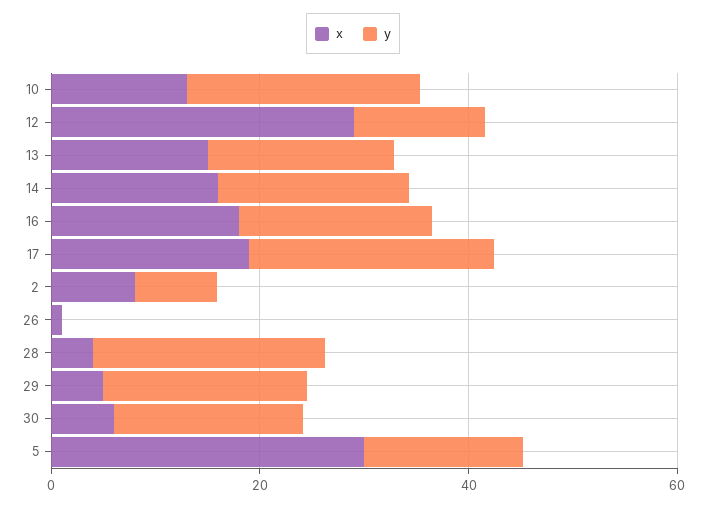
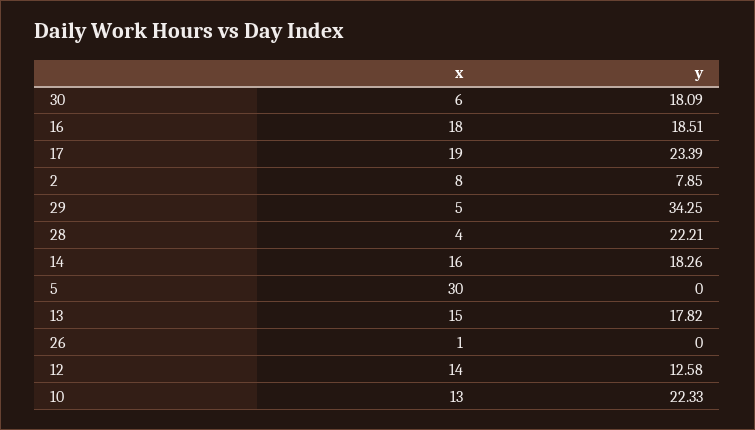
  {
    "x": {
      "10": 13,
-     "12": 30,
+     "12": 14,
      "13": 15,
      "14": 16,
      "16": 18,
      "17": 19,
      "2": 8,
      "26": 1,
      "28": 4,
      "29": 5,
      "30": 6,
      "5": 30
    },
    "y": {
      "10": 22.33,
      "12": 12.58,
      "13": 17.82,
      "14": 18.26,
      "16": 18.51,
      "17": 23.39,
      "2": 7.85,
      "26": 0,
      "28": 22.21,
-     "29": 20,
+     "29": 34.25,
      "30": 18.09,
-     "5": 15
+     "5": 0
    }
  }

